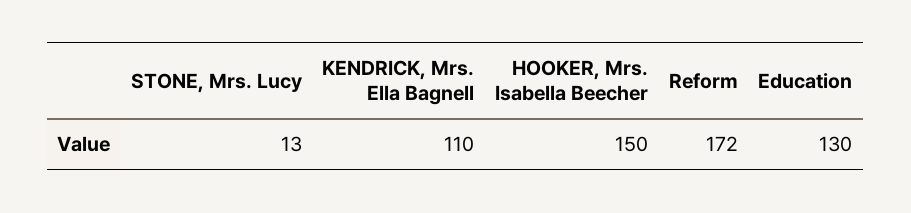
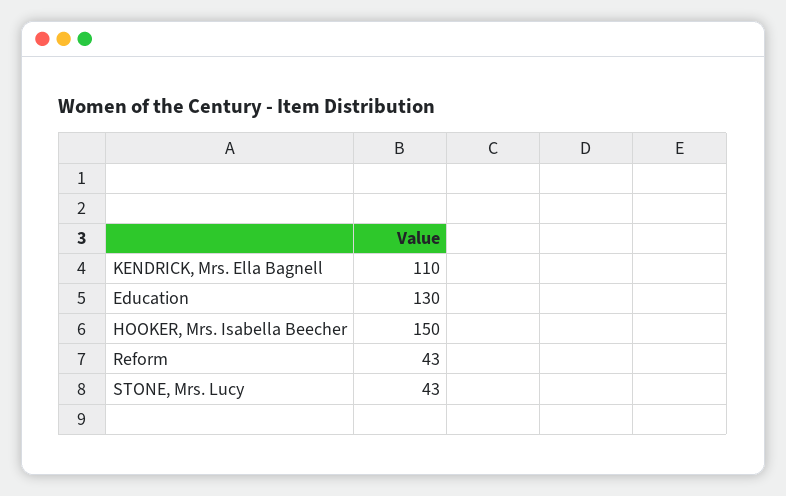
  {
-   "STONE, Mrs. Lucy": 13,
+   "STONE, Mrs. Lucy": 43,
    "KENDRICK, Mrs. Ella Bagnell": 110,
    "HOOKER, Mrs. Isabella Beecher": 150,
-   "Reform": 172,
+   "Reform": 43,
    "Education": 130
  }

